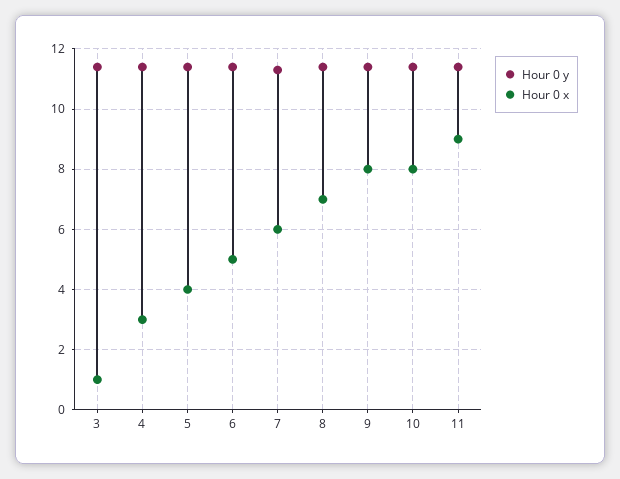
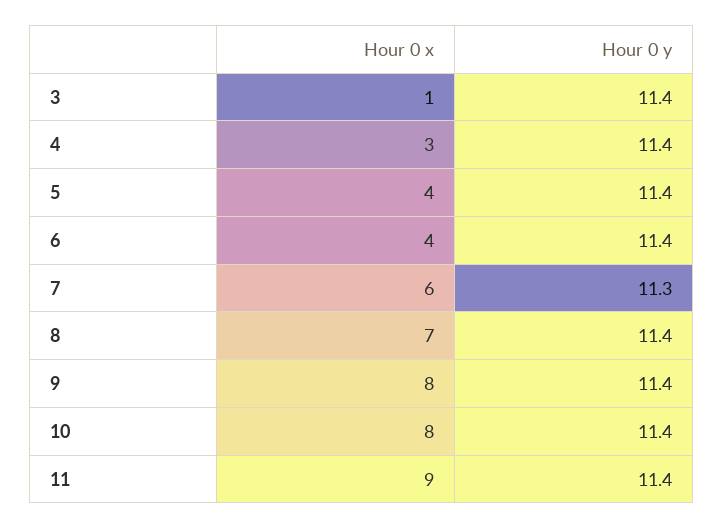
  {
    "Hour 0 y": {
      "3": 11.4,
      "4": 11.4,
      "5": 11.4,
      "6": 11.4,
      "7": 11.3,
      "8": 11.4,
      "9": 11.4,
      "10": 11.4,
      "11": 11.4
    },
    "Hour 0 x": {
      "3": 1,
      "4": 3,
      "5": 4,
-     "6": 5,
+     "6": 4,
      "7": 6,
      "8": 7,
      "9": 8,
      "10": 8,
      "11": 9
    }
  }

